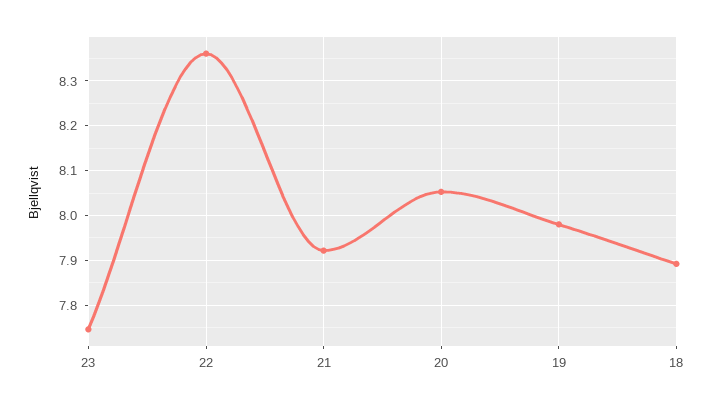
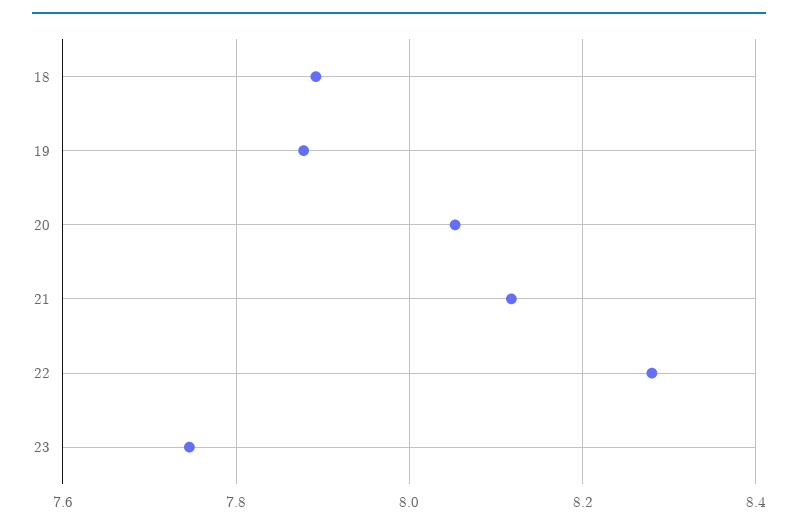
  {
    "23": 7.74,
-   "22": 8.36,
+   "22": 8.28,
-   "21": 7.92,
+   "21": 8.12,
    "20": 8.06,
-   "19": 7.98,
+   "19": 7.88,
    "18": 7.9
  }

